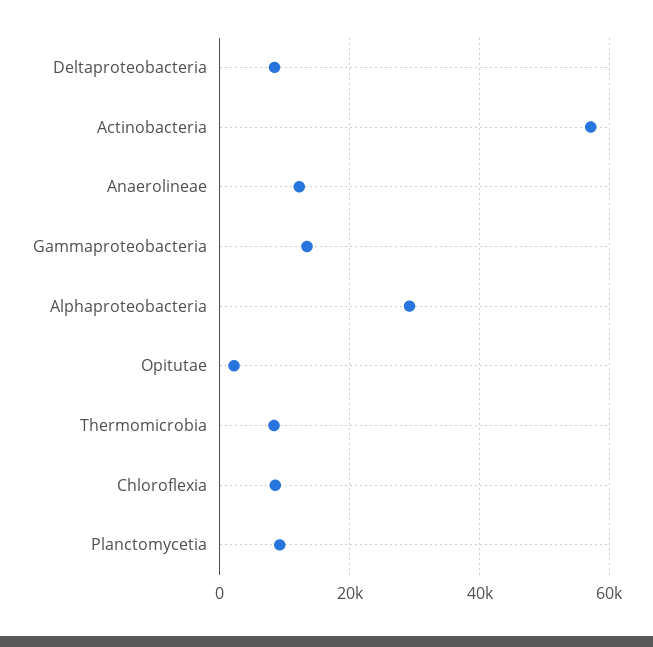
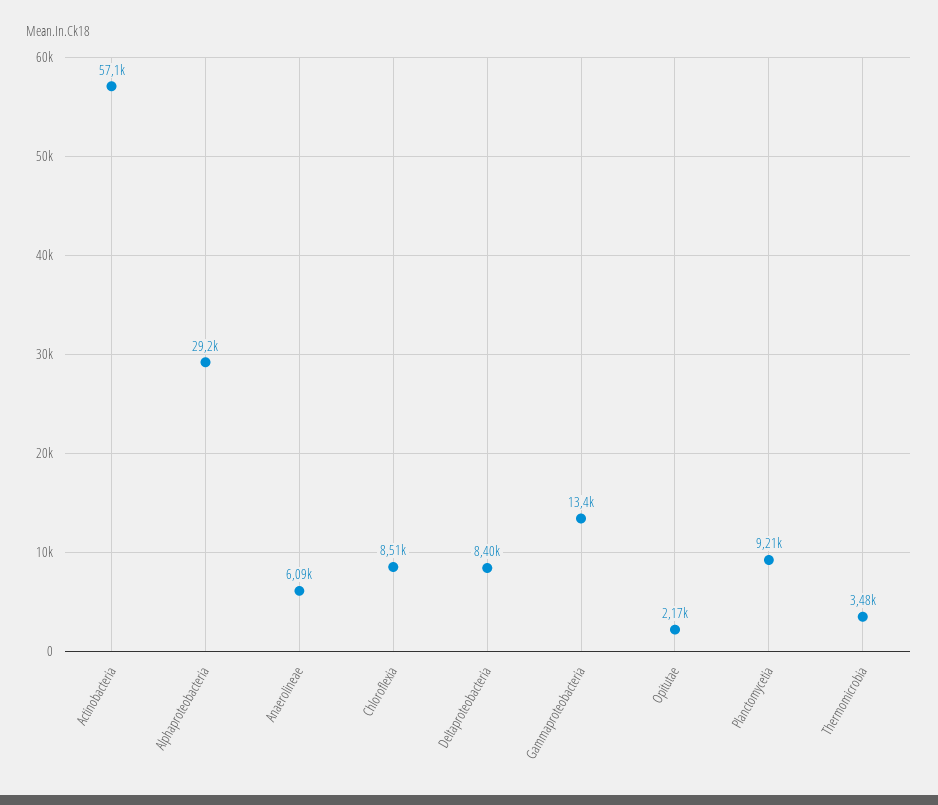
  {
    "Deltaproteobacteria": 8400,
    "Actinobacteria": 57100,
-   "Anaerolineae": 12000,
+   "Anaerolineae": 6090,
    "Gammaproteobacteria": 13400,
    "Alphaproteobacteria": 29200,
    "Opitutae": 2170,
-   "Thermomicrobia": 8000,
+   "Thermomicrobia": 3480,
    "Chloroflexia": 8510,
    "Planctomycetia": 9210
  }

